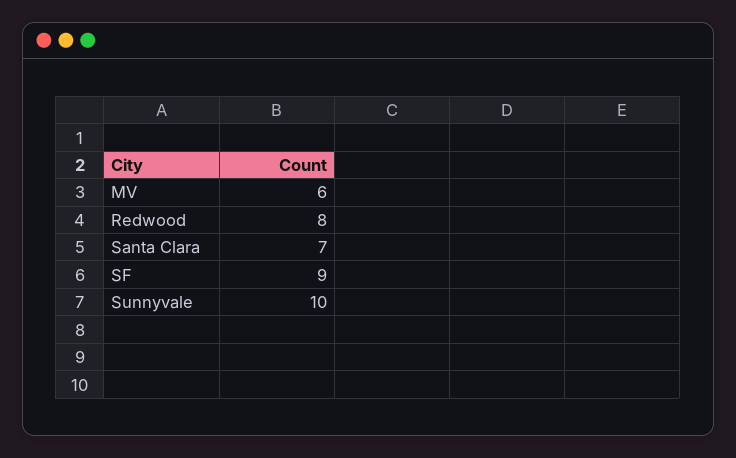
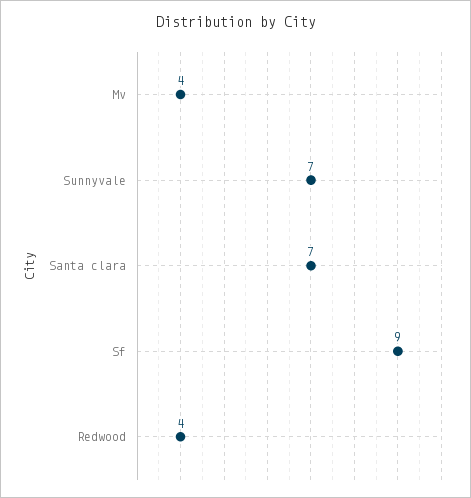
  {
-   "MV": 6,
+   "MV": 4,
-   "Redwood": 8,
+   "Redwood": 4,
    "Santa Clara": 7,
    "SF": 9,
-   "Sunnyvale": 10
+   "Sunnyvale": 7
  }

